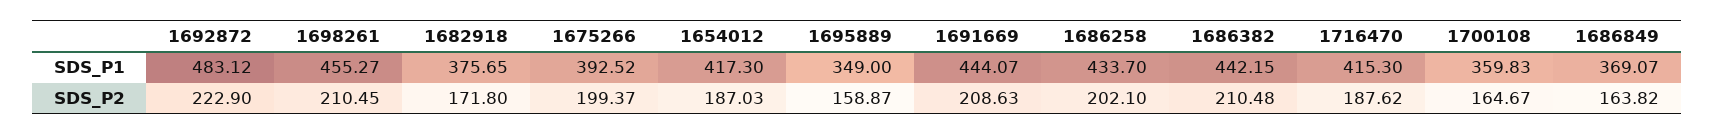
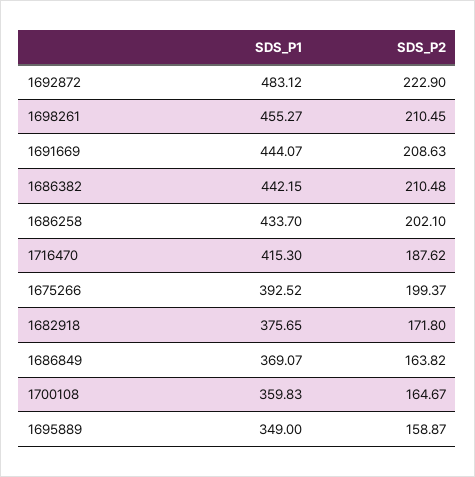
  {
    "1692872": {
      "SDS_P1": 483.12,
      "SDS_P2": 222.9
    },
    "1698261": {
      "SDS_P1": 455.27,
      "SDS_P2": 210.45
    },
    "1682918": {
      "SDS_P1": 375.65,
      "SDS_P2": 171.8
    },
    "1675266": {
      "SDS_P1": 392.52,
      "SDS_P2": 199.37
    },
-   "1654012": {
-     "SDS_P1": 417.3,
-     "SDS_P2": 187.03
-   },
    "1695889": {
      "SDS_P1": 349,
      "SDS_P2": 158.87
    },
    "1691669": {
      "SDS_P1": 444.07,
      "SDS_P2": 208.63
    },
    "1686258": {
      "SDS_P1": 433.7,
      "SDS_P2": 202.1
    },
    "1686382": {
      "SDS_P1": 442.15,
      "SDS_P2": 210.48
    },
    "1716470": {
      "SDS_P1": 415.3,
      "SDS_P2": 187.62
    },
    "1700108": {
      "SDS_P1": 359.83,
      "SDS_P2": 164.67
    },
    "1686849": {
      "SDS_P1": 369.07,
      "SDS_P2": 163.82
    }
  }

